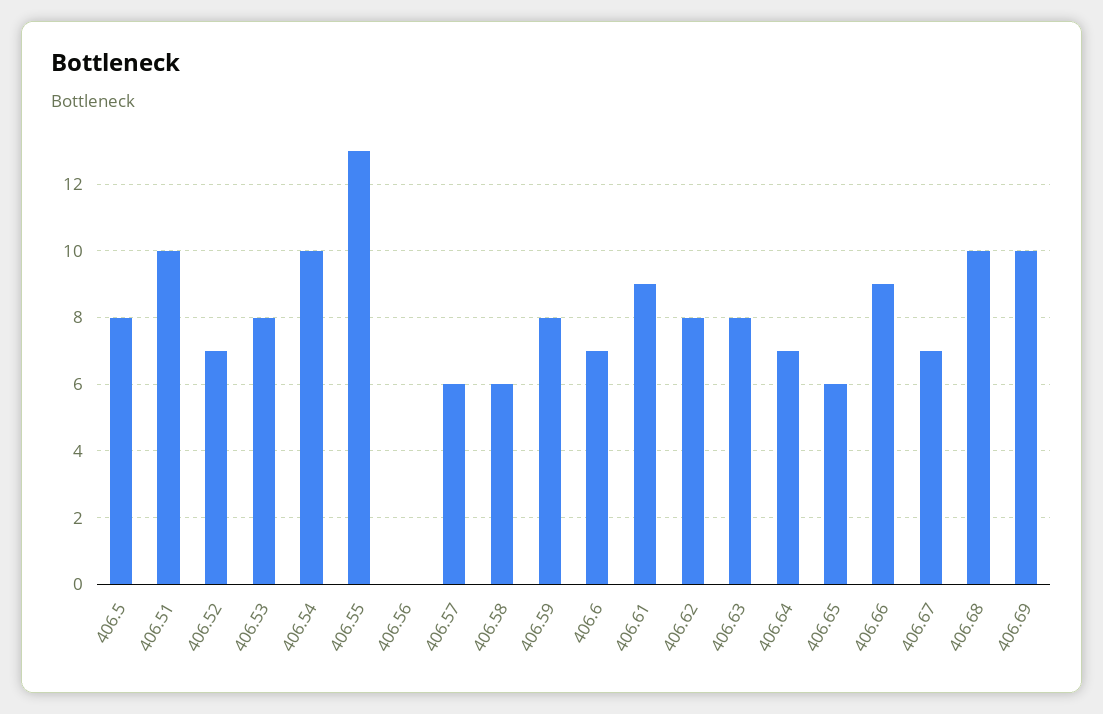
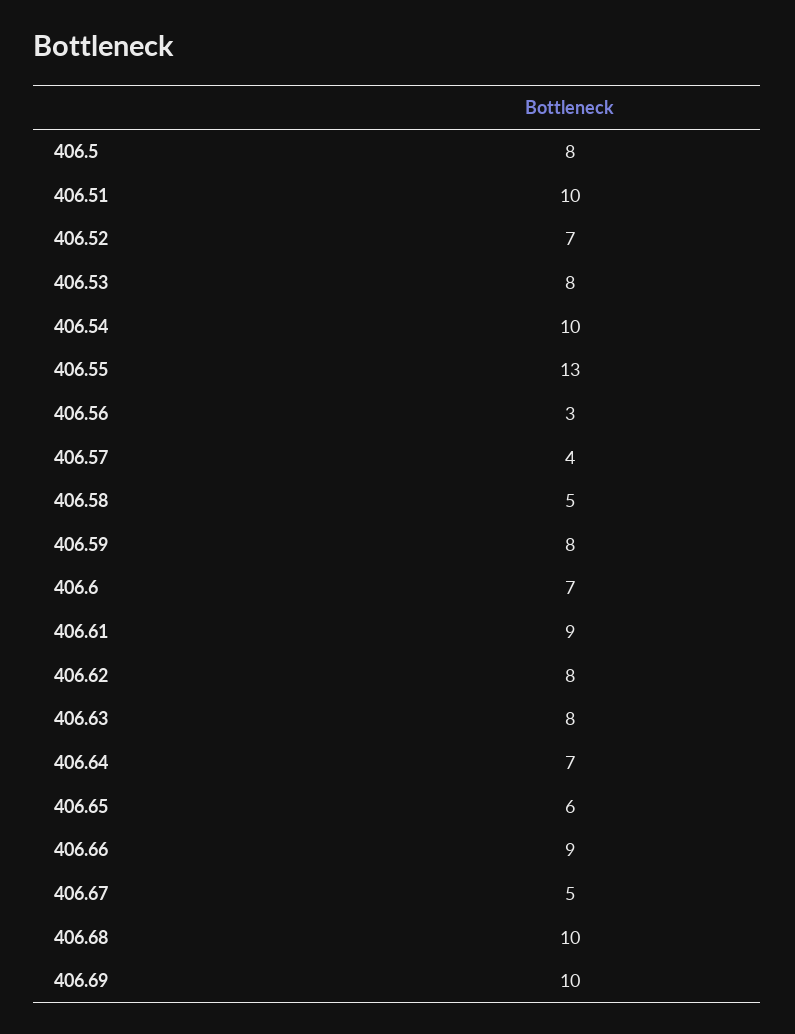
  {
    "406.5": 8,
    "406.51": 10,
    "406.52": 7,
    "406.53": 8,
    "406.54": 10,
    "406.55": 13,
-   "406.56": 0,
+   "406.56": 3,
-   "406.57": 6,
+   "406.57": 4,
-   "406.58": 6,
+   "406.58": 5,
    "406.59": 8,
    "406.6": 7,
    "406.61": 9,
    "406.62": 8,
    "406.63": 8,
    "406.64": 7,
    "406.65": 6,
    "406.66": 9,
-   "406.67": 7,
+   "406.67": 5,
    "406.68": 10,
    "406.69": 10
  }

